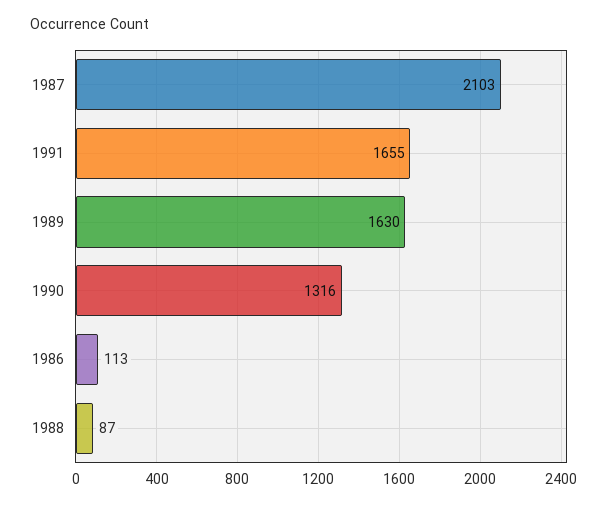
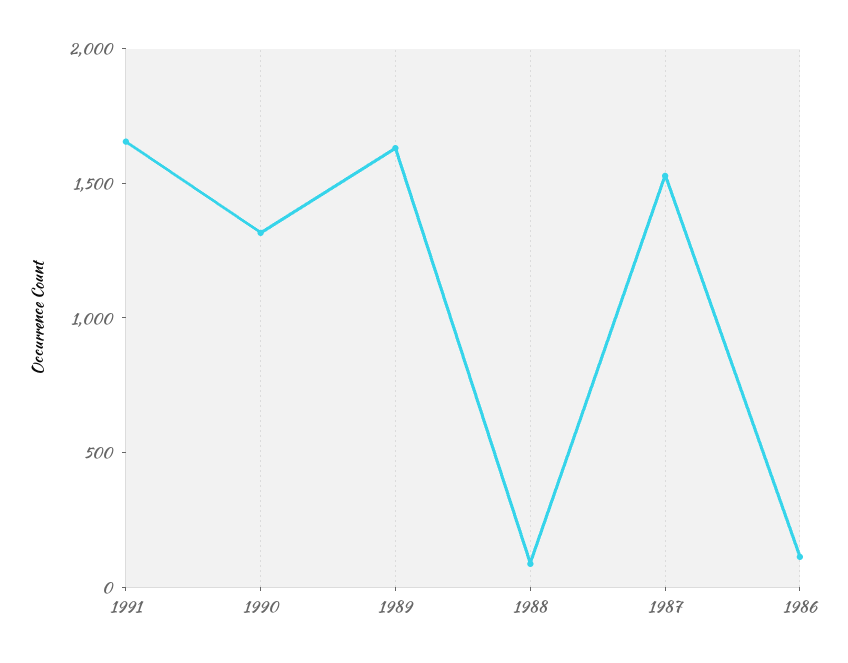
  {
-   "1987": 2103,
+   "1987": 1500,
    "1991": 1655,
    "1989": 1630,
    "1990": 1316,
    "1986": 113,
    "1988": 87
  }

